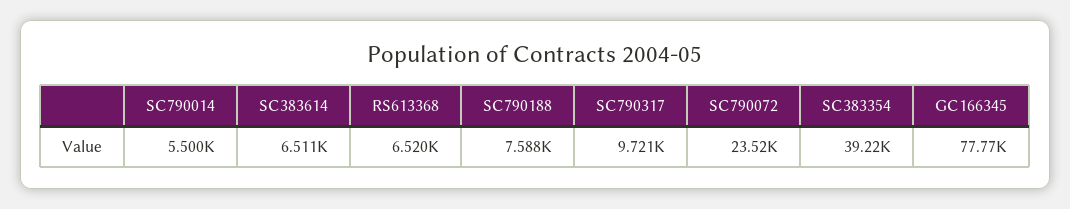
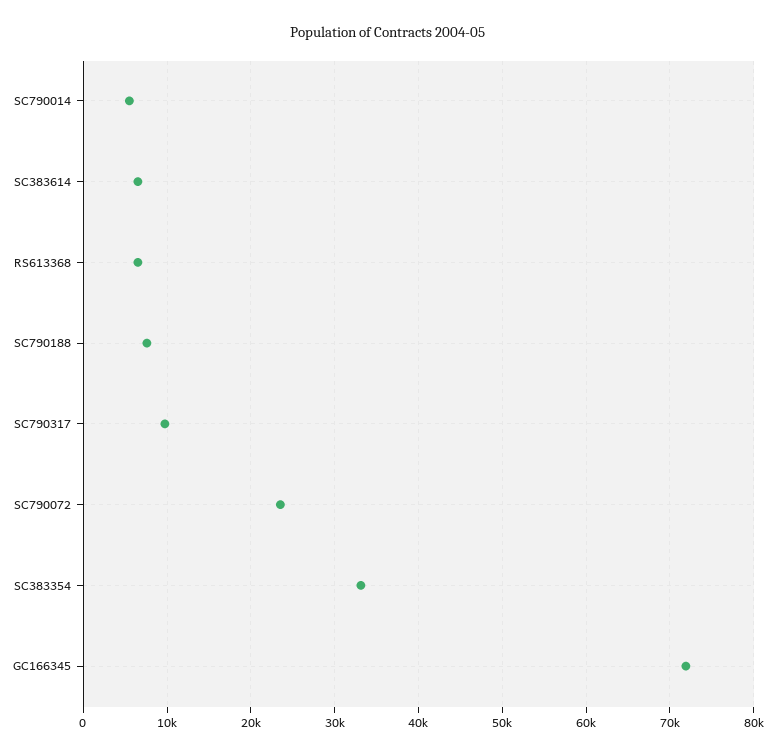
  {
    "SC790014": 5500,
    "SC383614": 6511,
    "RS613368": 6520,
    "SC790188": 7588,
    "SC790317": 9721,
    "SC790072": 23520,
-   "SC383354": 39220,
+   "SC383354": 33000,
-   "GC166345": 77770
+   "GC166345": 72000
  }

